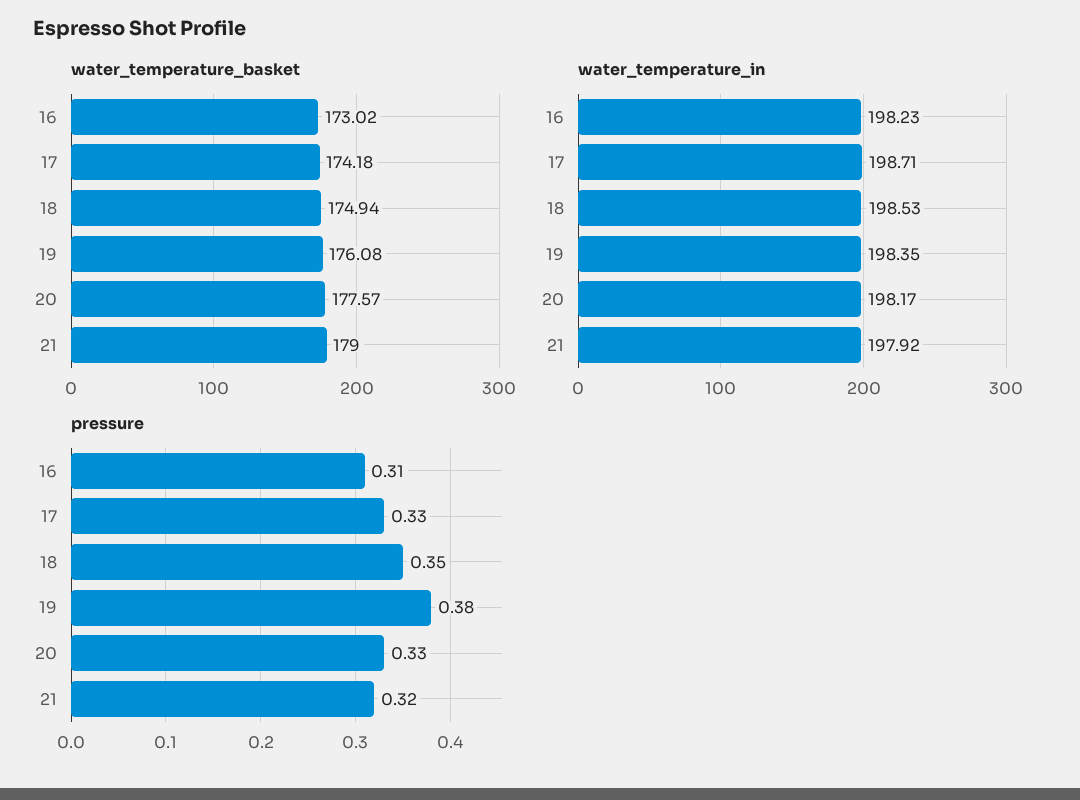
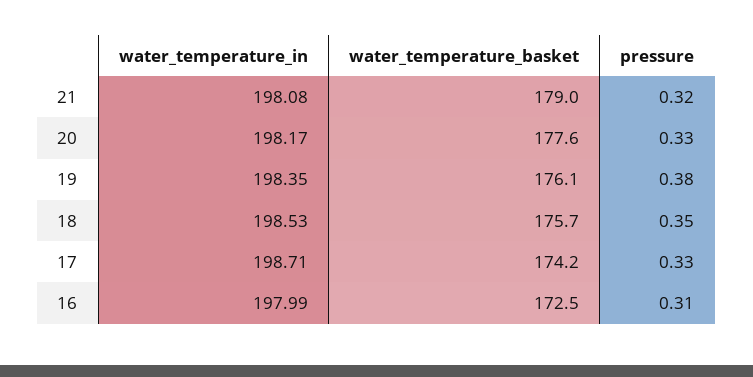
  {
    "water_temperature_basket": {
-     "16": 173.02,
+     "16": 172.5,
      "17": 174.18,
-     "18": 174.94,
+     "18": 175.7,
      "19": 176.08,
      "20": 177.57,
      "21": 179
    },
    "water_temperature_in": {
-     "16": 198.23,
+     "16": 197.99,
      "17": 198.71,
      "18": 198.53,
      "19": 198.35,
      "20": 198.17,
-     "21": 197.92
+     "21": 198.08
    },
    "pressure": {
      "16": 0.31,
      "17": 0.33,
      "18": 0.35,
      "19": 0.38,
      "20": 0.33,
      "21": 0.32
    }
  }

